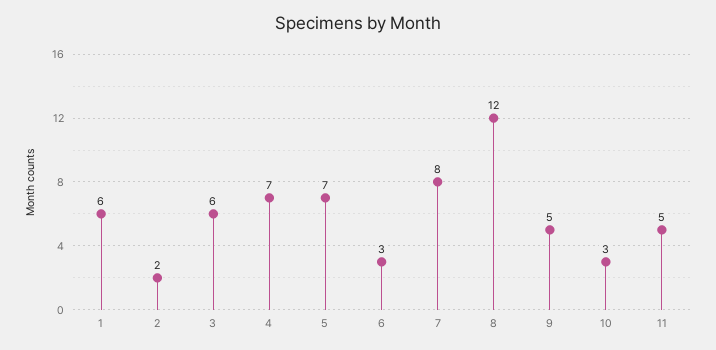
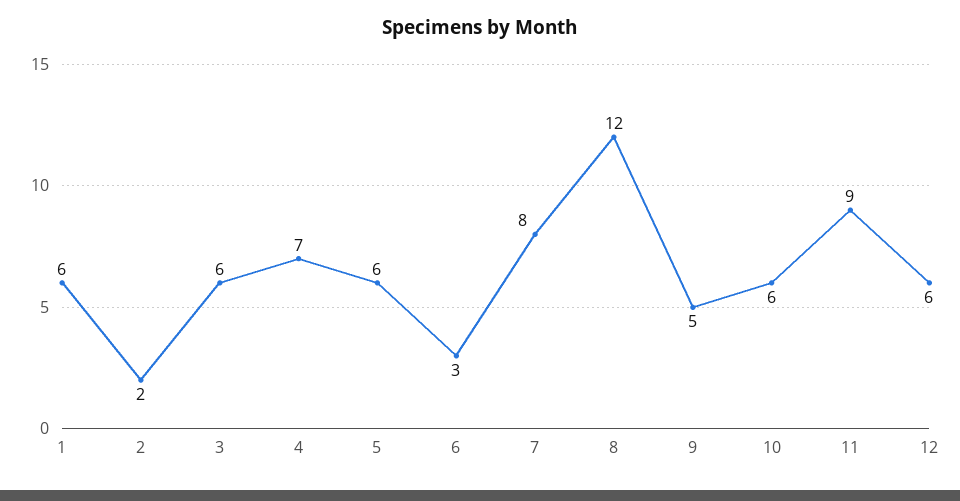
  {
    "1": 6,
    "2": 2,
    "3": 6,
    "4": 7,
-   "5": 7,
+   "5": 6,
    "6": 3,
    "7": 8,
    "8": 12,
    "9": 5,
-   "10": 3,
+   "10": 6,
-   "11": 5
+   "11": 9,
+   "12": 6
  }

